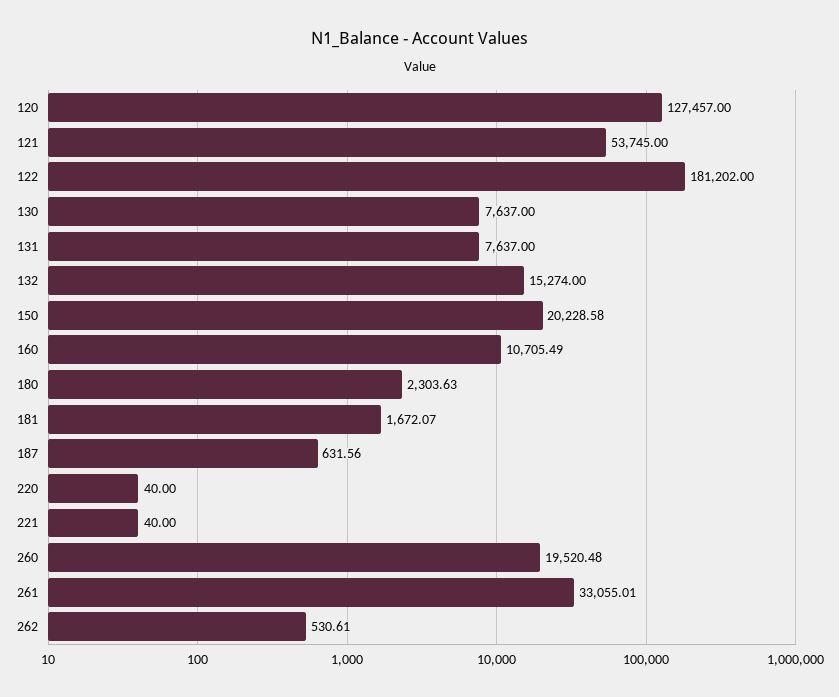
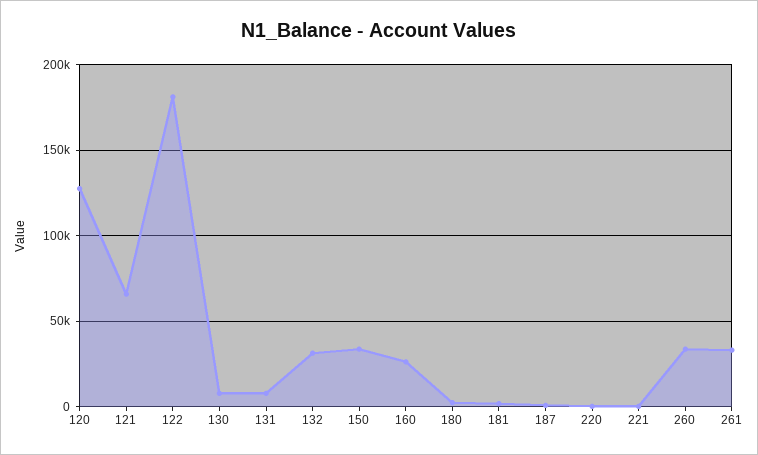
  {
    "120": 127457,
-   "121": 53745,
+   "121": 65000,
    "122": 181202,
    "130": 7637,
    "131": 7637,
-   "132": 15274,
+   "132": 30000,
-   "150": 20228.58,
+   "150": 35000,
-   "160": 10705.49,
+   "160": 25000,
    "180": 2303.63,
    "181": 1672.07,
    "187": 631.56,
    "220": 40,
    "221": 40,
-   "260": 19520.48,
+   "260": 35000,
-   "261": 33055.01,
+   "261": 33055.01
-   "262": 530.61
  }

